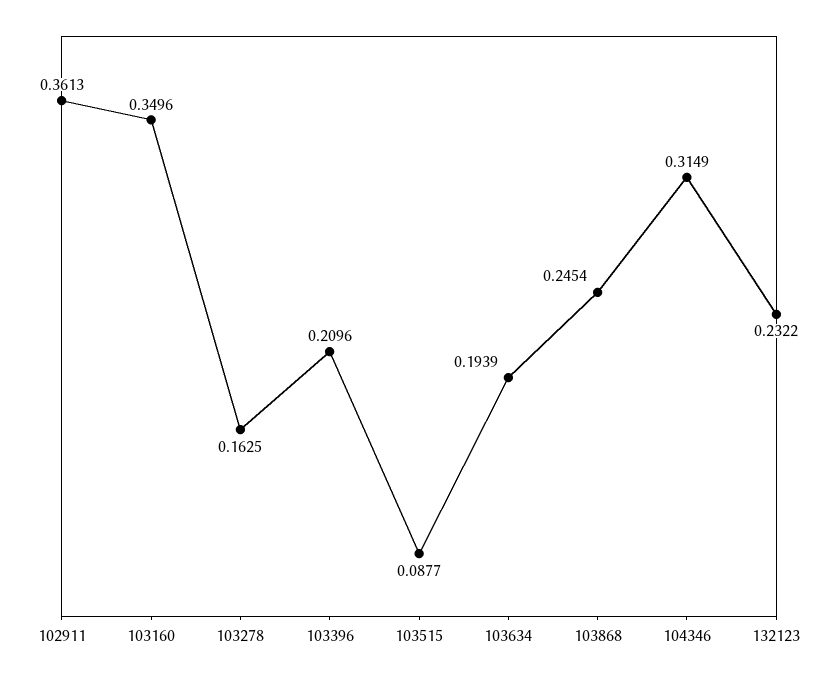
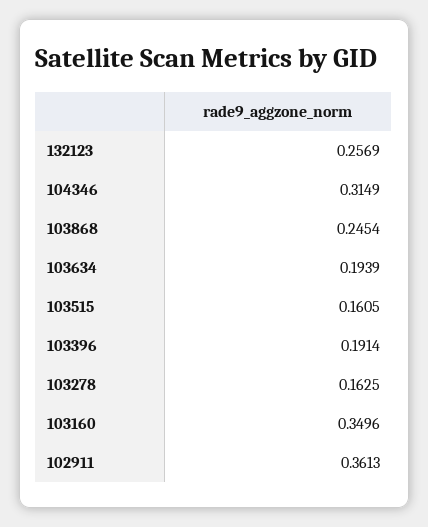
  {
    "102911": 0.3613,
    "103160": 0.3496,
    "103278": 0.1625,
-   "103396": 0.2096,
+   "103396": 0.1914,
-   "103515": 0.0877,
+   "103515": 0.1605,
    "103634": 0.1939,
    "103868": 0.2454,
    "104346": 0.3149,
-   "132123": 0.2322
+   "132123": 0.2569
  }

